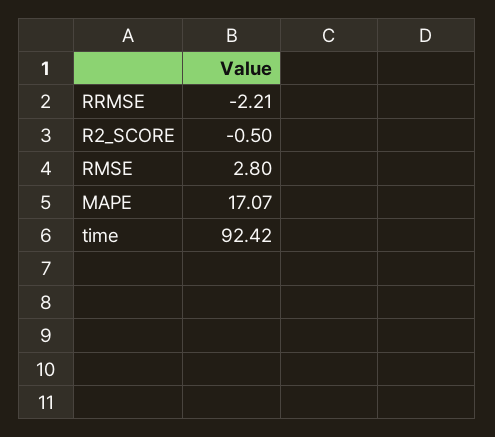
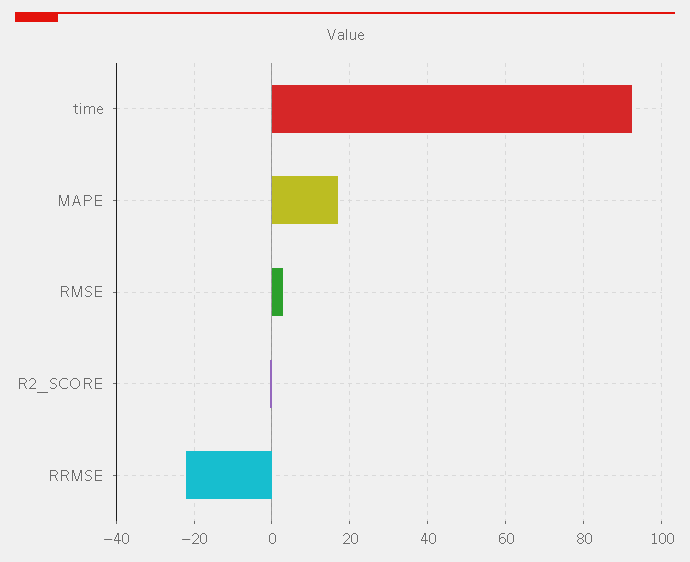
  {
-   "RRMSE": -2.21,
+   "RRMSE": -22,
    "R2_SCORE": -0.5,
    "RMSE": 2.8,
    "MAPE": 17.07,
    "time": 92.42
  }

